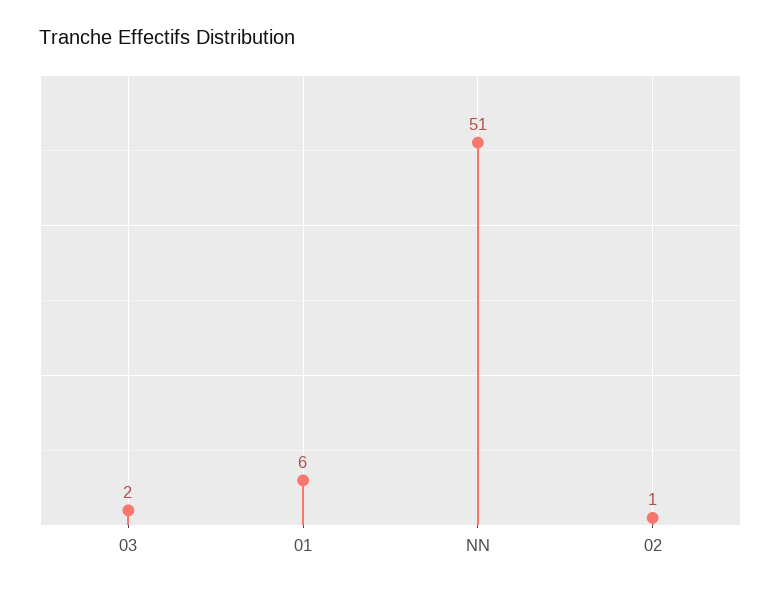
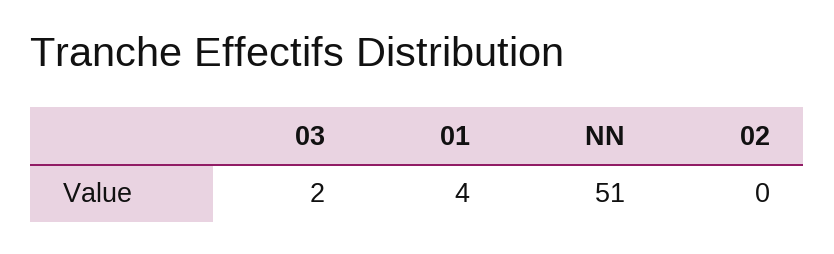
  {
    "03": 2,
-   "01": 6,
+   "01": 4,
    "NN": 51,
-   "02": 1
+   "02": 0
  }

